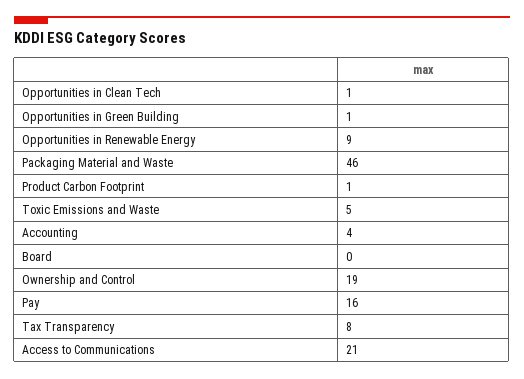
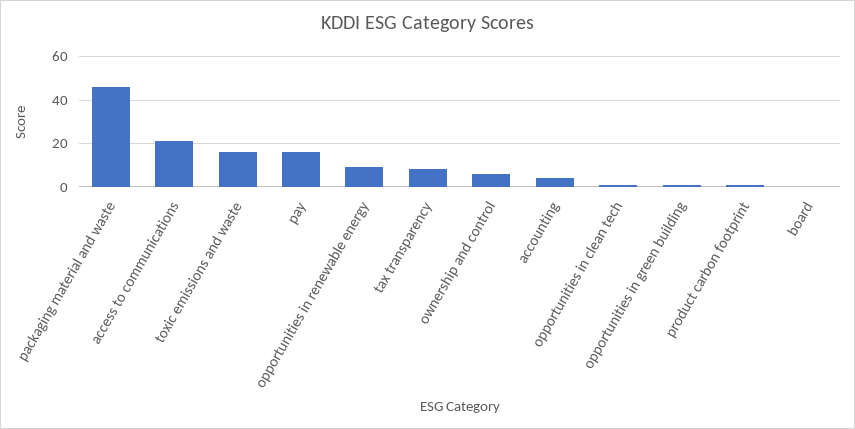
  {
    "Opportunities in Clean Tech": 1,
    "Opportunities in Green Building": 1,
    "Opportunities in Renewable Energy": 9,
    "Packaging Material and Waste": 46,
    "Product Carbon Footprint": 1,
-   "Toxic Emissions and Waste": 5,
+   "Toxic Emissions and Waste": 15,
    "Accounting": 4,
    "Board": 0,
-   "Ownership and Control": 19,
+   "Ownership and Control": 5,
    "Pay": 16,
    "Tax Transparency": 8,
    "Access to Communications": 21
  }

